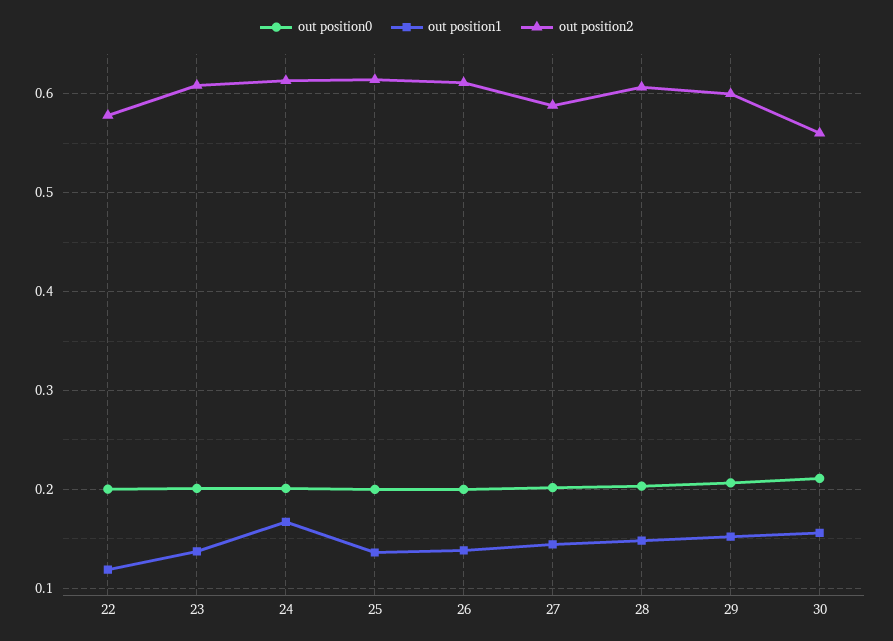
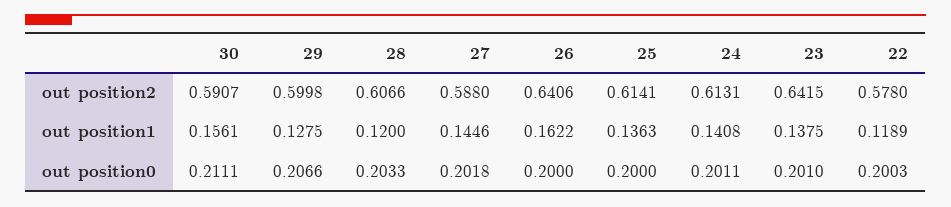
  {
    "out position0": {
      "22": 0.2003,
      "23": 0.201,
      "24": 0.2011,
      "25": 0.2,
      "26": 0.2,
      "27": 0.2018,
      "28": 0.2033,
      "29": 0.2066,
      "30": 0.2111
    },
    "out position1": {
      "22": 0.1189,
      "23": 0.1375,
-     "24": 0.17,
+     "24": 0.1408,
      "25": 0.1363,
-     "26": 0.14,
+     "26": 0.1622,
      "27": 0.1446,
-     "28": 0.15,
+     "28": 0.12,
-     "29": 0.15,
+     "29": 0.1275,
      "30": 0.1561
    },
    "out position2": {
      "22": 0.578,
-     "23": 0.61,
+     "23": 0.6415,
      "24": 0.6131,
      "25": 0.6141,
-     "26": 0.61,
+     "26": 0.6406,
      "27": 0.588,
      "28": 0.6066,
      "29": 0.5998,
-     "30": 0.56
+     "30": 0.5907
    }
  }

